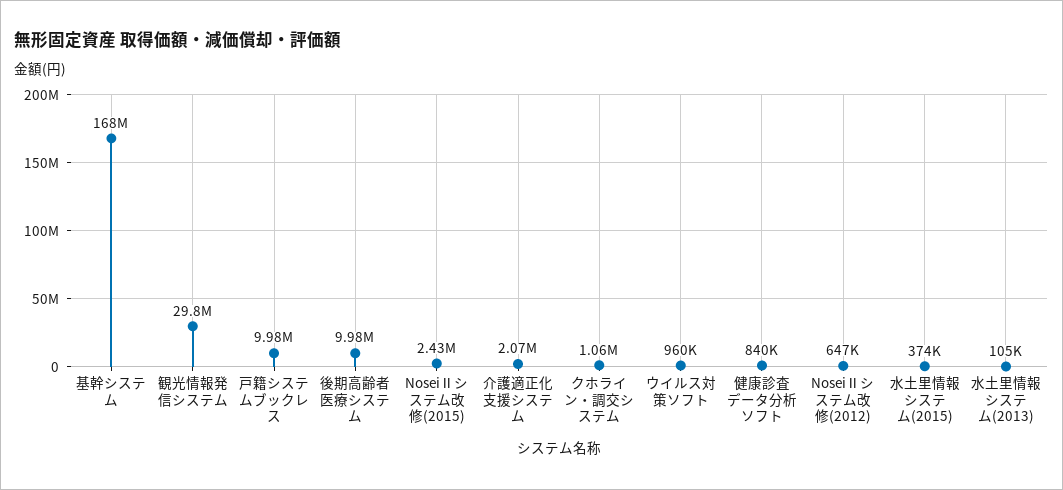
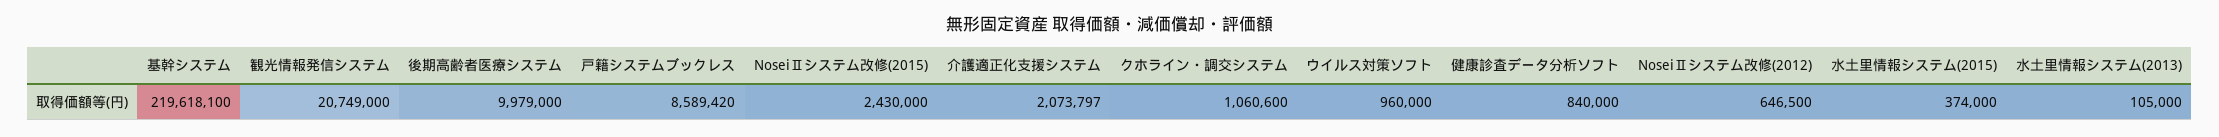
  {
-   "基幹システム": 168000000,
+   "基幹システム": 219618100,
-   "観光情報発信システム": 29800000,
+   "観光情報発信システム": 20749000,
-   "戸籍システムブックレス": 9980000,
+   "戸籍システムブックレス": 8589420,
    "後期高齢者医療システム": 9979000,
    "NoseiⅡシステム改修(2015)": 2430000,
    "介護適正化支援システム": 2073797,
    "クホライン・調交システム": 1060600,
    "ウイルス対策ソフト": 960000,
    "健康診査データ分析ソフト": 840000,
    "NoseiⅡシステム改修(2012)": 646500,
    "水土里情報システム(2015)": 374000,
    "水土里情報システム(2013)": 105000
  }

